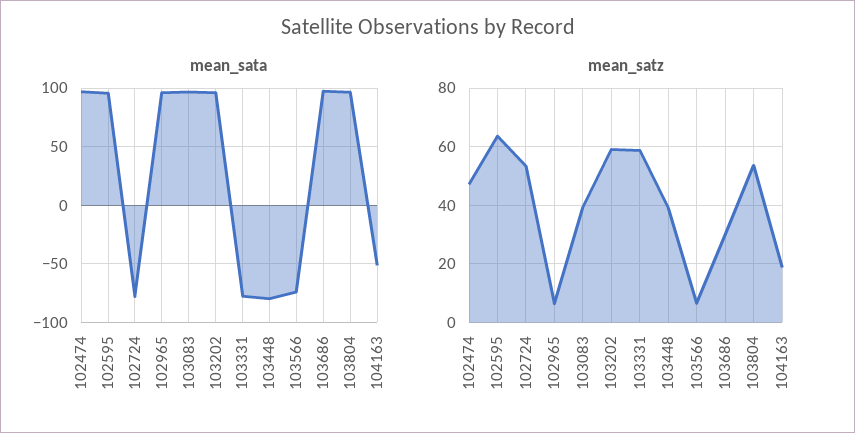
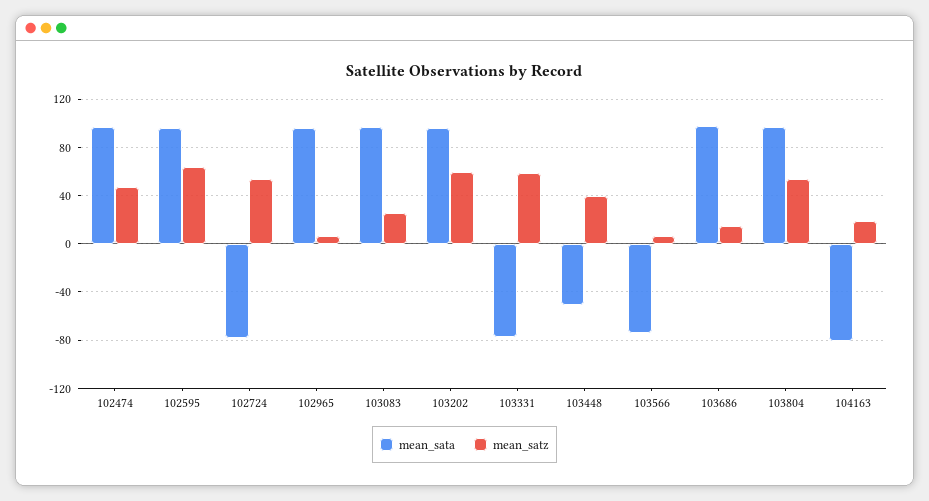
  {
    "mean_sata": {
      "102474": 95,
      "102595": 95,
      "102724": -80,
      "102965": 95,
      "103083": 95,
      "103202": 95,
      "103331": -75,
-     "103448": -80,
+     "103448": -50,
      "103566": -75,
      "103686": 95,
      "103804": 95,
-     "104163": -50
+     "104163": -80
    },
    "mean_satz": {
      "102474": 47.5,
      "102595": 62.5,
      "102724": 52.5,
      "102965": 7.5,
-     "103083": 40,
+     "103083": 25,
      "103202": 60,
      "103331": 60,
      "103448": 40,
      "103566": 7.5,
-     "103686": 30,
+     "103686": 15,
      "103804": 52.5,
      "104163": 20
    }
  }

